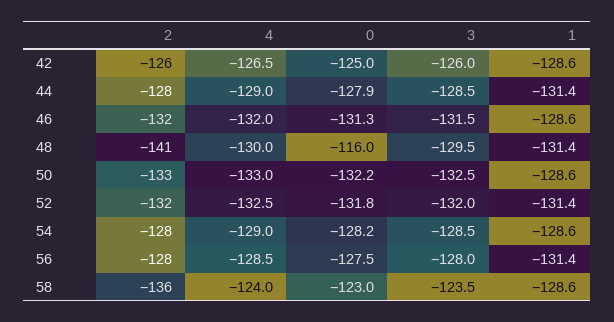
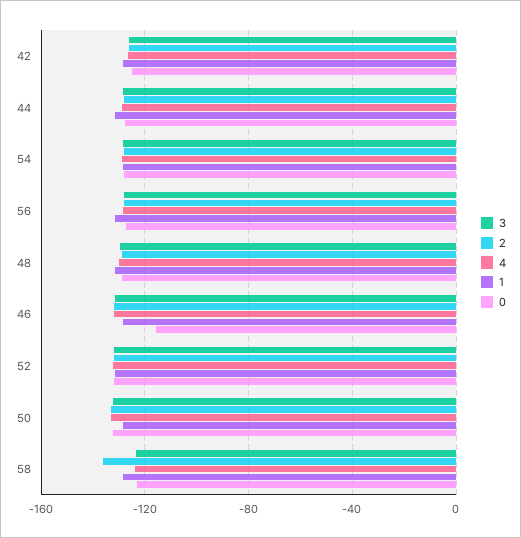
  {
    "2": {
      "42": -126,
      "44": -128,
      "46": -132,
-     "48": -141,
+     "48": -130,
      "50": -133,
      "52": -132,
      "54": -128,
      "56": -128,
      "58": -136
    },
    "4": {
      "42": -126.5,
      "44": -129,
      "46": -132,
      "48": -130,
      "50": -133,
      "52": -132.5,
      "54": -129,
      "56": -128.5,
      "58": -124
    },
    "0": {
      "42": -125,
      "44": -127.9,
-     "46": -131.3,
+     "46": -115,
-     "48": -116,
+     "48": -130,
      "50": -132.2,
      "52": -131.8,
      "54": -128.2,
      "56": -127.5,
      "58": -123
    },
    "3": {
      "42": -126,
      "44": -128.5,
      "46": -131.5,
      "48": -129.5,
      "50": -132.5,
      "52": -132,
      "54": -128.5,
      "56": -128,
      "58": -123.5
    },
    "1": {
      "42": -128.6,
      "44": -131.4,
      "46": -128.6,
      "48": -131.4,
      "50": -128.6,
      "52": -131.4,
      "54": -128.6,
      "56": -131.4,
      "58": -128.6
    }
  }

